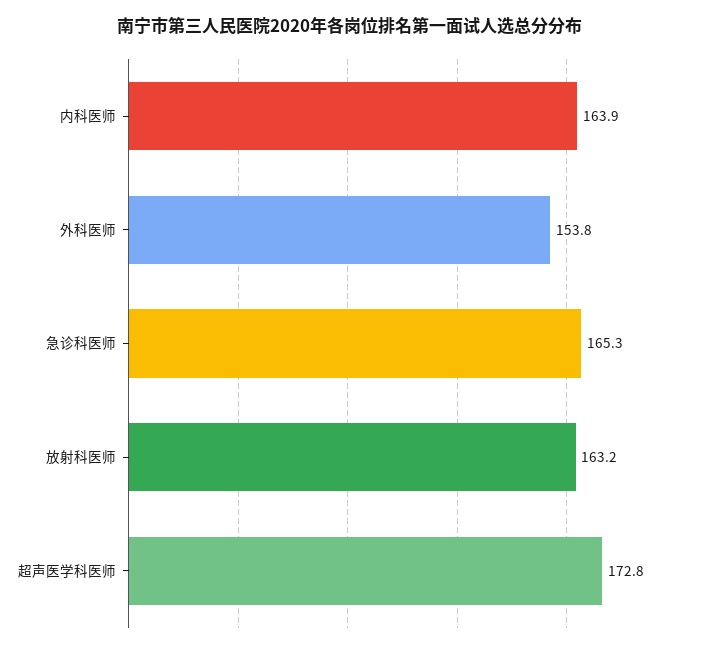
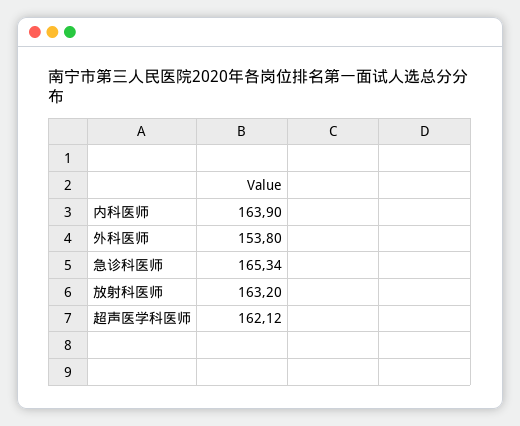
  {
    "内科医师": 163.9,
    "外科医师": 153.8,
    "急诊科医师": 165.34,
    "放射科医师": 163.2,
-   "超声医学科医师": 172.8
+   "超声医学科医师": 162.12
  }

